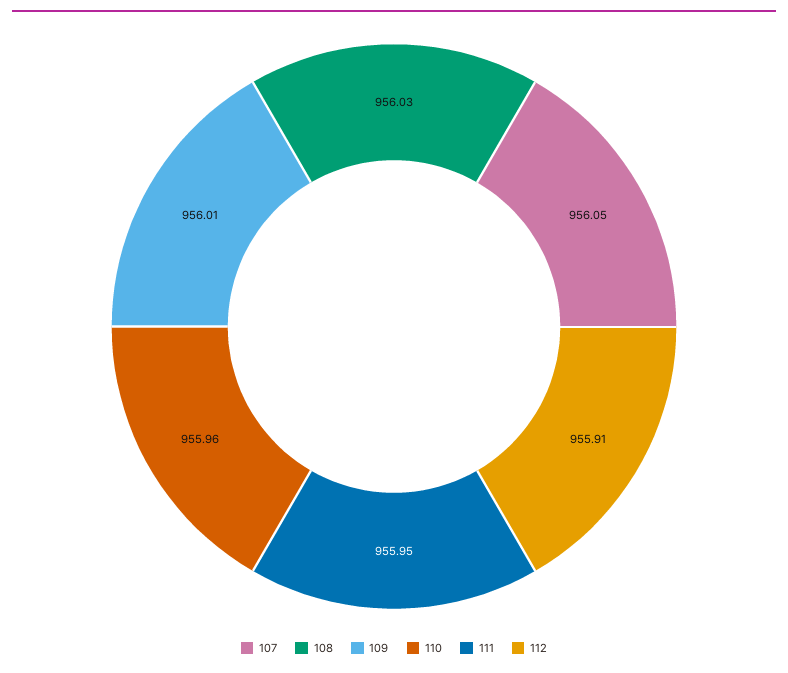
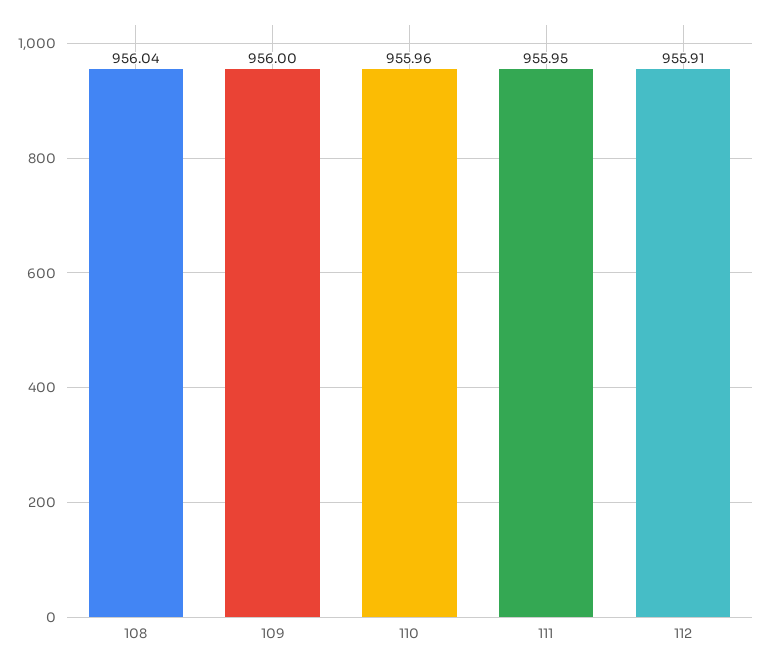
  {
-   "107": 956.05,
-   "108": 956.03,
+   "108": 956.04,
-   "109": 956.01,
+   "109": 956,
    "110": 955.96,
    "111": 955.95,
    "112": 955.91
  }

